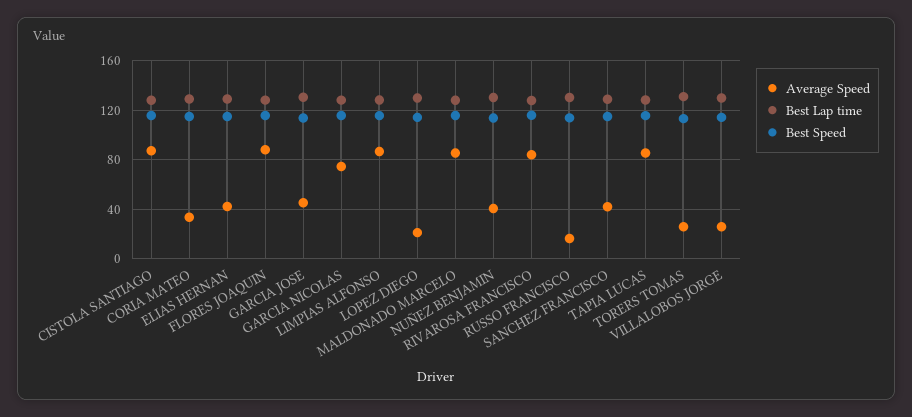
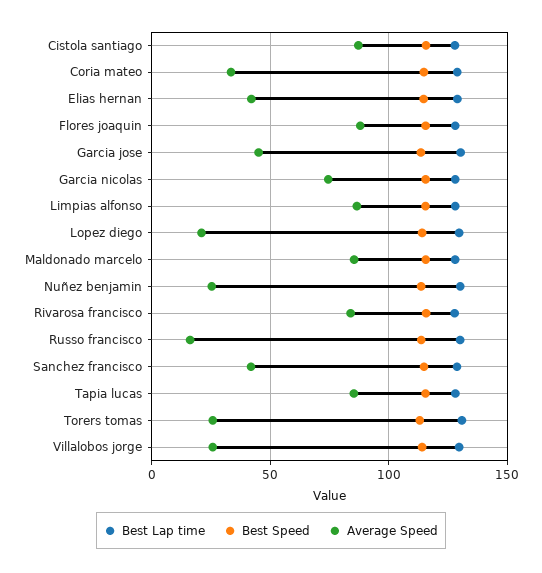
  {
    "Average Speed": {
      "CISTOLA SANTIAGO": 85,
      "CORIA MATEO": 35,
      "ELIAS HERNAN": 40,
      "FLORES JOAQUIN": 90,
      "GARCIA JOSE": 45,
      "GARCIA NICOLAS": 75,
      "LIMPIAS ALFONSO": 85,
      "LOPEZ DIEGO": 20,
      "MALDONADO MARCELO": 85,
-     "NUÑEZ BENJAMIN": 40,
+     "NUÑEZ BENJAMIN": 25,
      "RIVAROSA FRANCISCO": 85,
      "RUSSO FRANCISCO": 15,
      "SANCHEZ FRANCISCO": 40,
      "TAPIA LUCAS": 85,
      "TORERS TOMAS": 25,
      "VILLALOBOS JORGE": 25
    },
    "Best Lap time": {
      "CISTOLA SANTIAGO": 130,
      "CORIA MATEO": 130,
      "ELIAS HERNAN": 130,
      "FLORES JOAQUIN": 130,
      "GARCIA JOSE": 130,
      "GARCIA NICOLAS": 130,
      "LIMPIAS ALFONSO": 130,
      "LOPEZ DIEGO": 130,
      "MALDONADO MARCELO": 130,
      "NUÑEZ BENJAMIN": 130,
      "RIVAROSA FRANCISCO": 130,
      "RUSSO FRANCISCO": 130,
      "SANCHEZ FRANCISCO": 130,
      "TAPIA LUCAS": 130,
      "TORERS TOMAS": 130,
      "VILLALOBOS JORGE": 130
    },
    "Best Speed": {
      "CISTOLA SANTIAGO": 115,
      "CORIA MATEO": 115,
      "ELIAS HERNAN": 115,
      "FLORES JOAQUIN": 115,
      "GARCIA JOSE": 115,
      "GARCIA NICOLAS": 115,
      "LIMPIAS ALFONSO": 115,
      "LOPEZ DIEGO": 115,
      "MALDONADO MARCELO": 115,
      "NUÑEZ BENJAMIN": 115,
      "RIVAROSA FRANCISCO": 115,
      "RUSSO FRANCISCO": 115,
      "SANCHEZ FRANCISCO": 115,
      "TAPIA LUCAS": 115,
      "TORERS TOMAS": 115,
      "VILLALOBOS JORGE": 115
    }
  }

